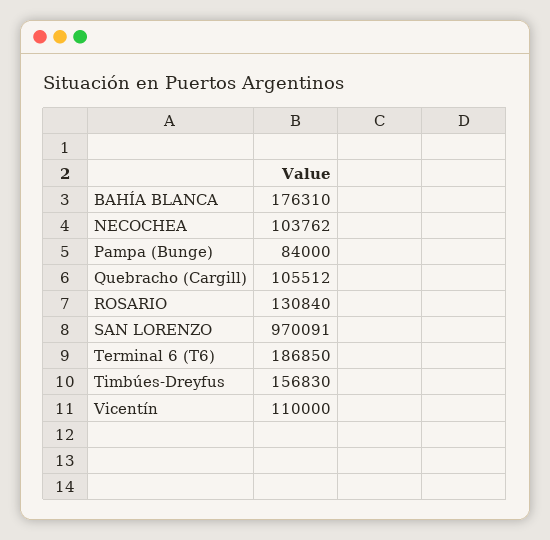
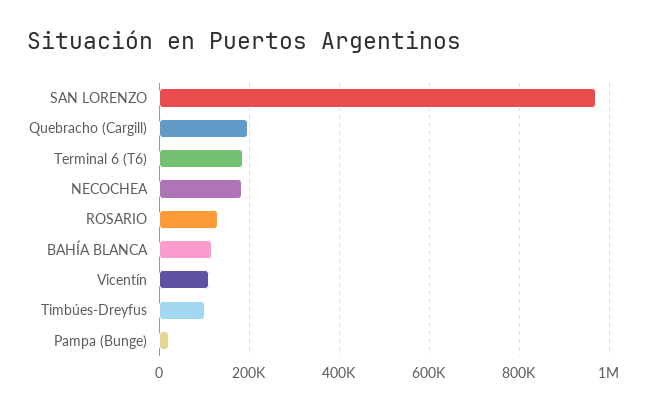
  {
-   "BAHÍA BLANCA": 176310,
+   "BAHÍA BLANCA": 120000,
-   "NECOCHEA": 103762,
+   "NECOCHEA": 180000,
-   "Pampa (Bunge)": 84000,
+   "Pampa (Bunge)": 20000,
-   "Quebracho (Cargill)": 105512,
+   "Quebracho (Cargill)": 200000,
    "ROSARIO": 130840,
    "SAN LORENZO": 970091,
    "Terminal 6 (T6)": 186850,
-   "Timbúes-Dreyfus": 156830,
+   "Timbúes-Dreyfus": 100000,
    "Vicentín": 110000
  }

